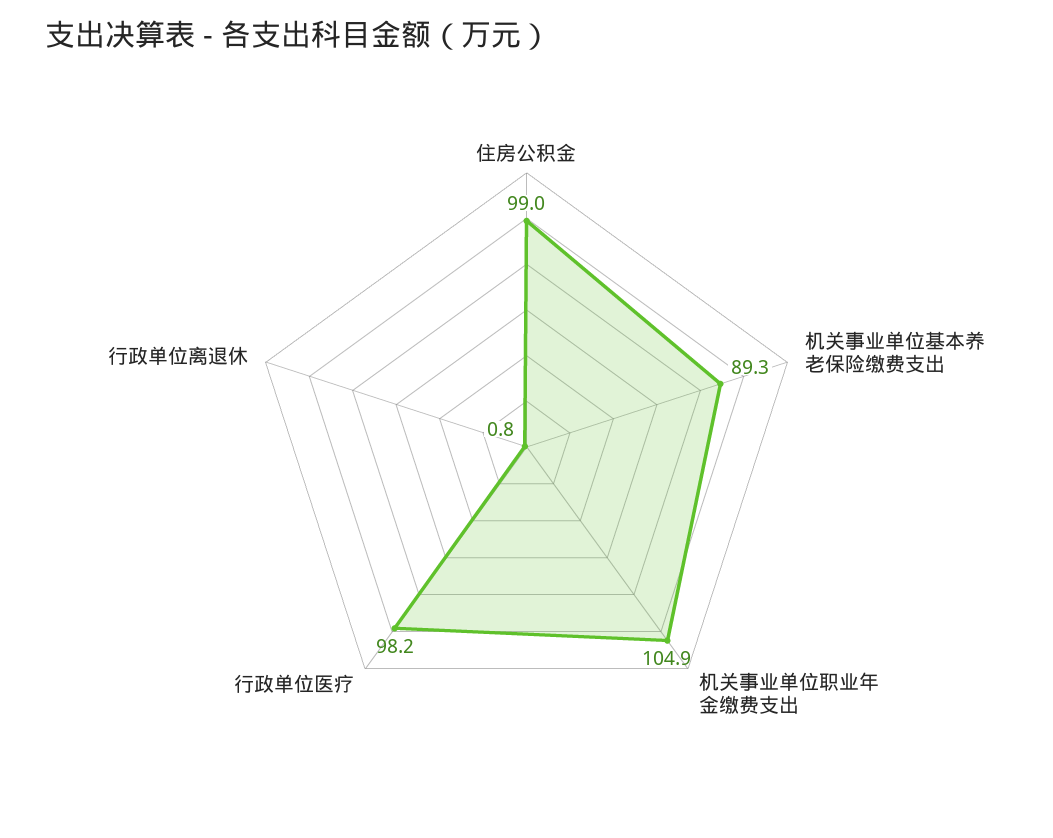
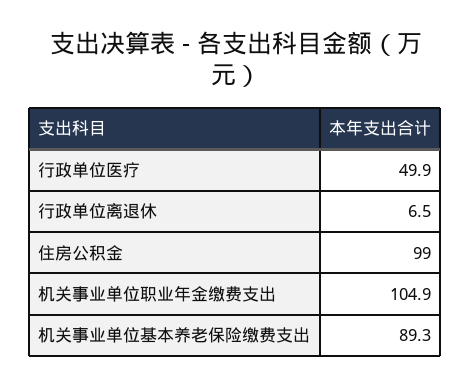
  {
    "住房公积金": 99,
    "机关事业单位基本养老保险缴费支出": 89.3,
    "机关事业单位职业年金缴费支出": 104.9,
-   "行政单位医疗": 98.2,
+   "行政单位医疗": 49.9,
-   "行政单位离退休": 0.8
+   "行政单位离退休": 6.5
  }

